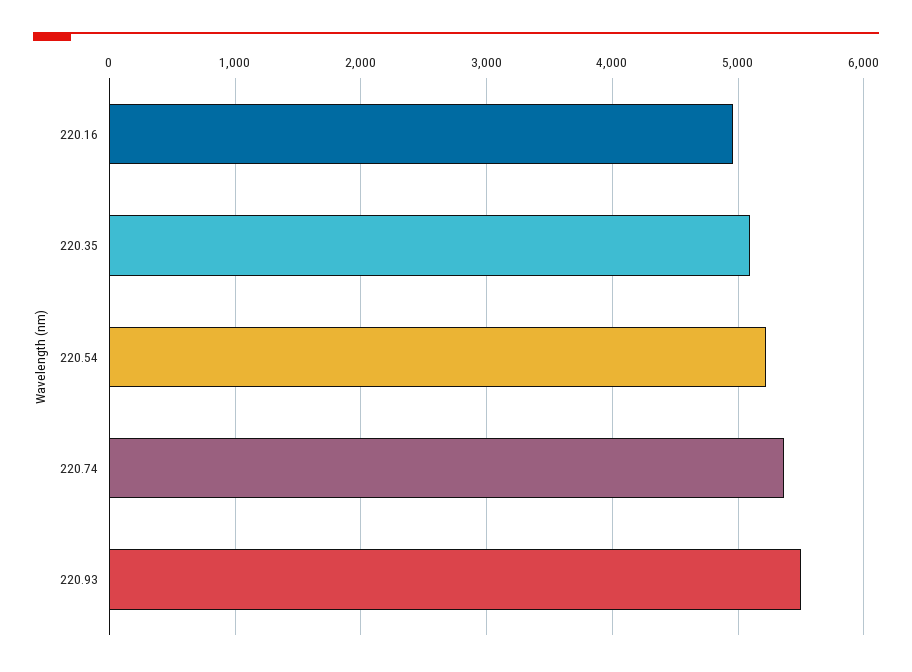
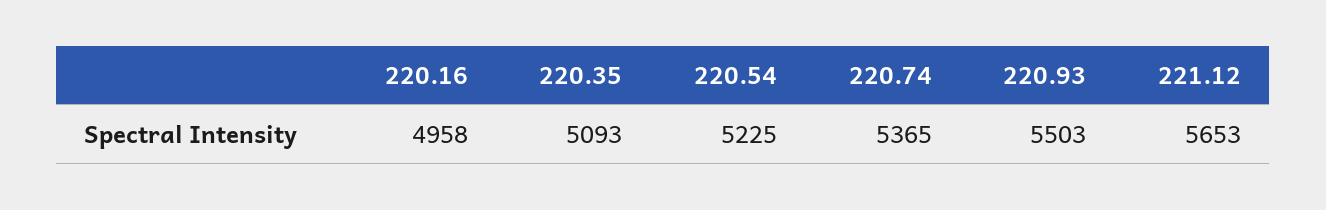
  {
    "220.16": 4958,
    "220.35": 5093,
    "220.54": 5225,
    "220.74": 5365,
-   "220.93": 5503
+   "220.93": 5503,
+   "221.12": 5653
  }

